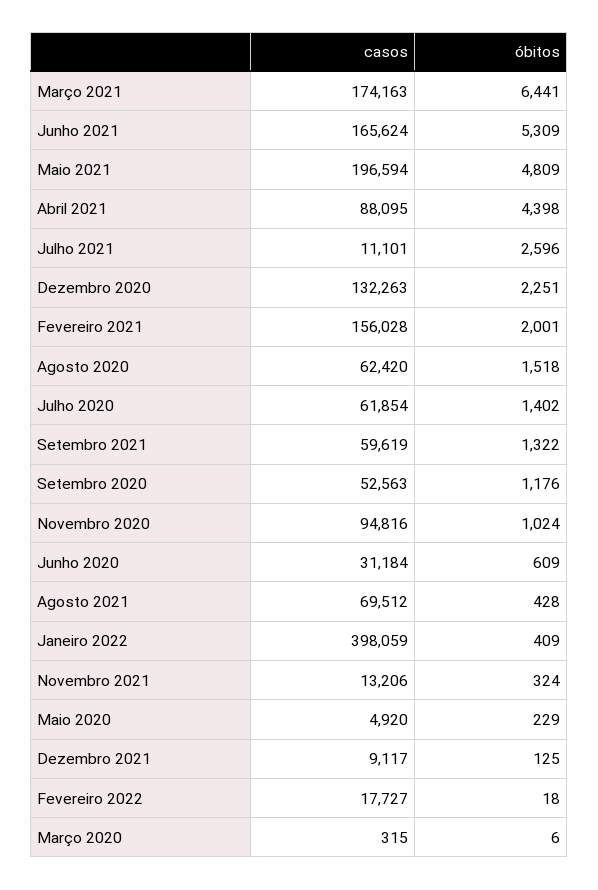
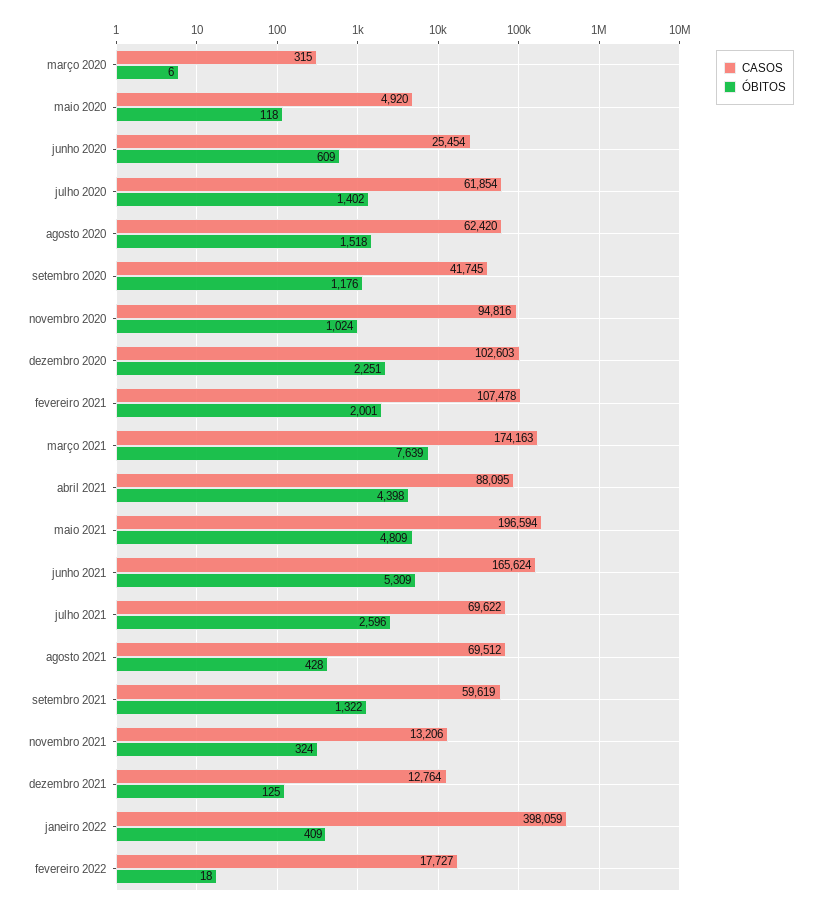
  {
    "casos": {
      "Março 2021": 174163,
      "Junho 2021": 165624,
      "Maio 2021": 196594,
      "Abril 2021": 88095,
-     "Julho 2021": 11101,
+     "Julho 2021": 69622,
-     "Dezembro 2020": 132263,
+     "Dezembro 2020": 102603,
-     "Fevereiro 2021": 156028,
+     "Fevereiro 2021": 107478,
      "Agosto 2020": 62420,
      "Julho 2020": 61854,
      "Setembro 2021": 59619,
-     "Setembro 2020": 52563,
+     "Setembro 2020": 41745,
      "Novembro 2020": 94816,
-     "Junho 2020": 31184,
+     "Junho 2020": 25454,
      "Agosto 2021": 69512,
      "Janeiro 2022": 398059,
      "Novembro 2021": 13206,
      "Maio 2020": 4920,
-     "Dezembro 2021": 9117,
+     "Dezembro 2021": 12764,
      "Fevereiro 2022": 17727,
      "Março 2020": 315
    },
    "óbitos": {
-     "Março 2021": 6441,
+     "Março 2021": 7639,
      "Junho 2021": 5309,
      "Maio 2021": 4809,
      "Abril 2021": 4398,
      "Julho 2021": 2596,
      "Dezembro 2020": 2251,
      "Fevereiro 2021": 2001,
      "Agosto 2020": 1518,
      "Julho 2020": 1402,
      "Setembro 2021": 1322,
      "Setembro 2020": 1176,
      "Novembro 2020": 1024,
      "Junho 2020": 609,
      "Agosto 2021": 428,
      "Janeiro 2022": 409,
      "Novembro 2021": 324,
-     "Maio 2020": 229,
+     "Maio 2020": 118,
      "Dezembro 2021": 125,
      "Fevereiro 2022": 18,
      "Março 2020": 6
    }
  }

